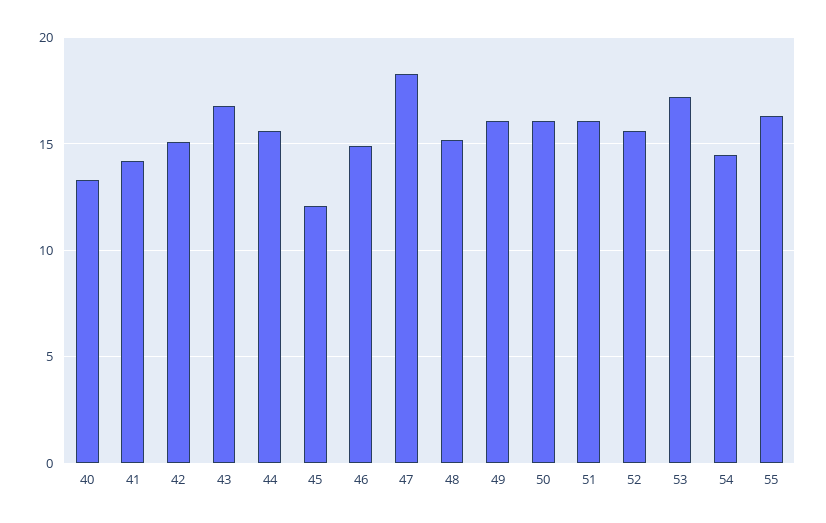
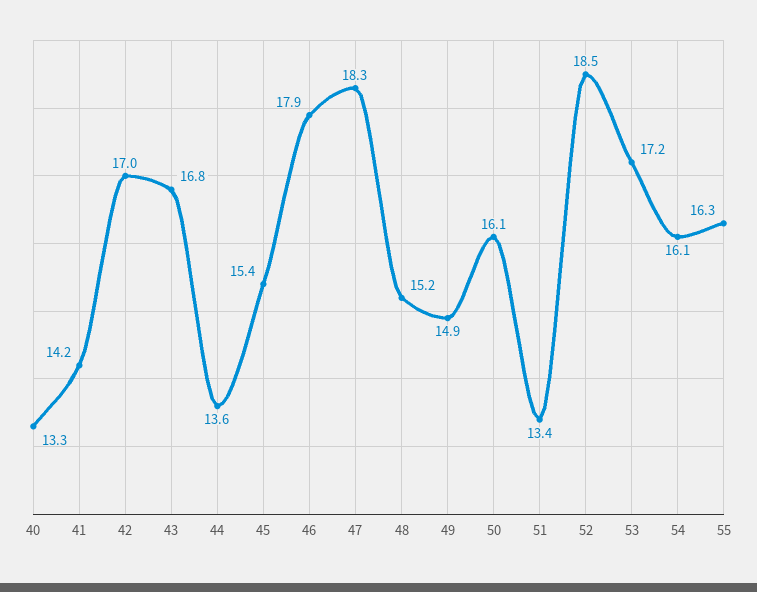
  {
    "40": 13.3,
    "41": 14.2,
-   "42": 15,
+   "42": 17,
    "43": 16.8,
-   "44": 15.5,
+   "44": 13.6,
-   "45": 12,
+   "45": 15.4,
-   "46": 15,
+   "46": 17.9,
    "47": 18.3,
    "48": 15.2,
-   "49": 16,
+   "49": 14.9,
    "50": 16.1,
-   "51": 16,
+   "51": 13.4,
-   "52": 15.5,
+   "52": 18.5,
    "53": 17.2,
-   "54": 14.5,
+   "54": 16.1,
    "55": 16.3
  }

